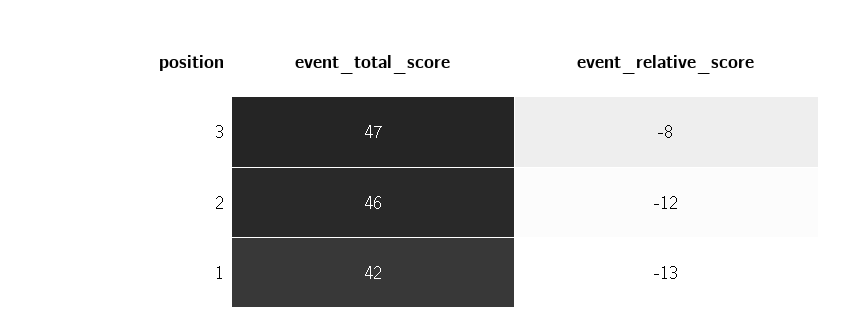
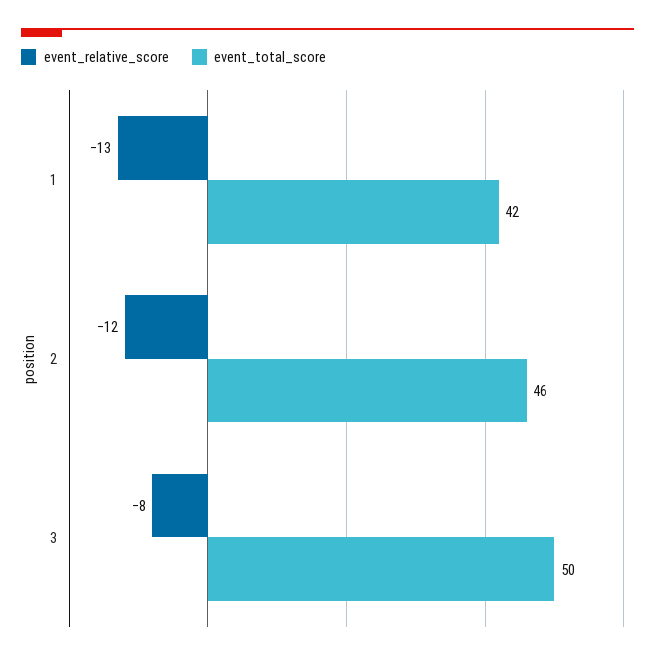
  {
    "event_total_score": {
-     "3": 47,
+     "3": 50,
      "2": 46,
      "1": 42
    },
    "event_relative_score": {
      "3": -8,
      "2": -12,
      "1": -13
    }
  }

